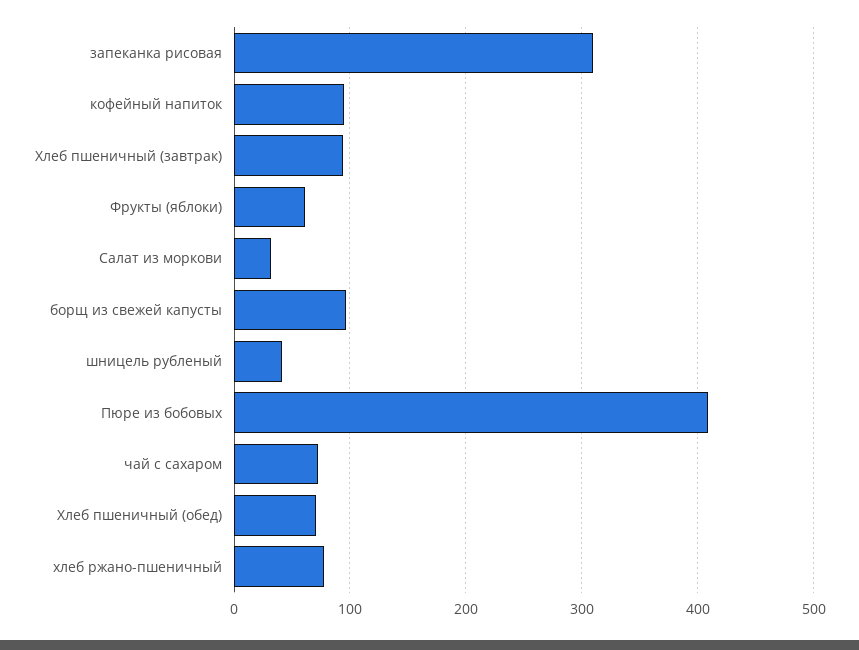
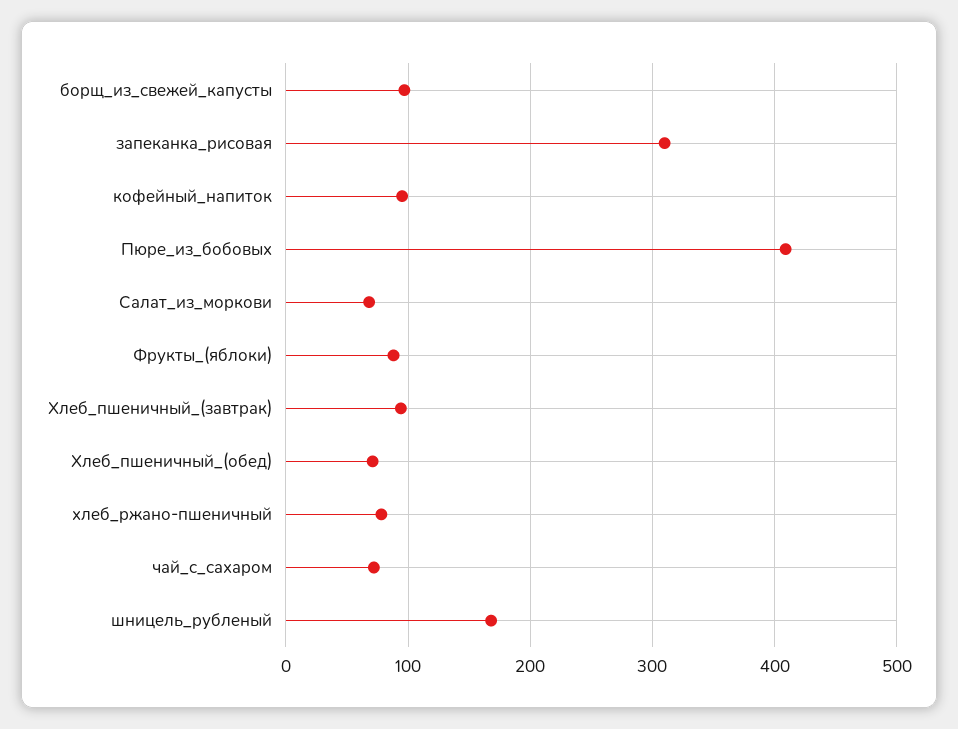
  {
    "запеканка рисовая": 310,
    "кофейный напиток": 100,
    "Хлеб пшеничный (завтрак)": 90,
-   "Фрукты (яблоки)": 60,
+   "Фрукты (яблоки)": 90,
-   "Салат из моркови": 30,
+   "Салат из моркови": 70,
    "борщ из свежей капусты": 100,
-   "шницель рубленый": 40,
+   "шницель рубленый": 170,
    "Пюре из бобовых": 410,
    "чай с сахаром": 70,
    "Хлеб пшеничный (обед)": 70,
    "хлеб ржано-пшеничный": 80
  }

